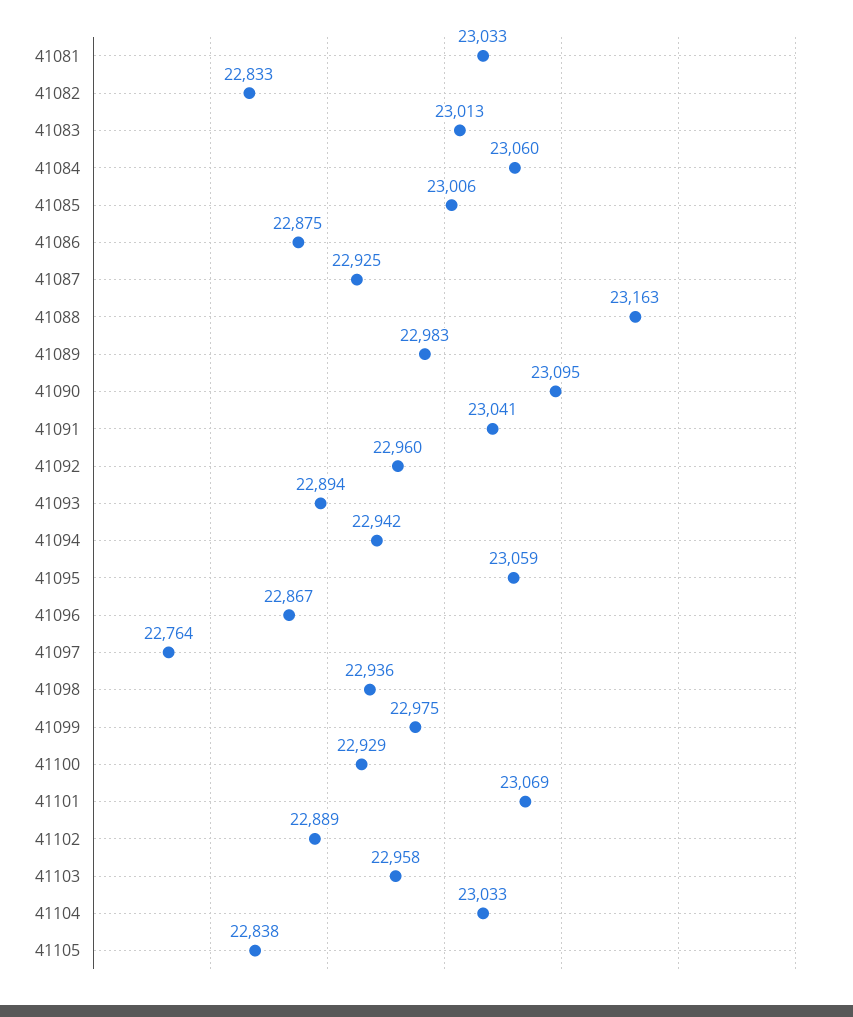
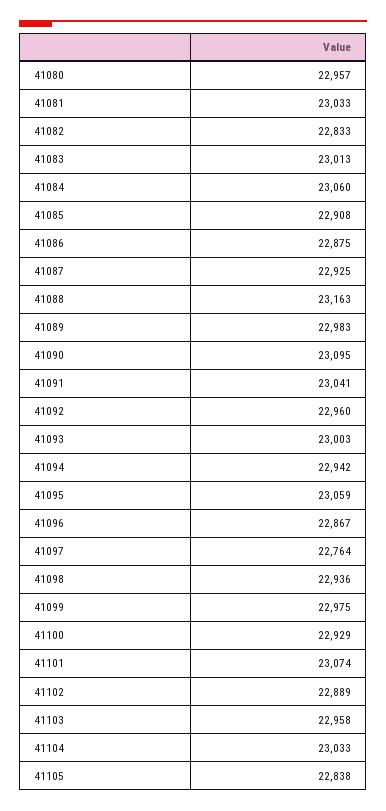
  {
    "41081": 23033,
    "41082": 22833,
    "41083": 23013,
    "41084": 23060,
-   "41085": 23006,
+   "41085": 22908,
    "41086": 22875,
    "41087": 22925,
    "41088": 23163,
    "41089": 22983,
    "41090": 23095,
    "41091": 23041,
    "41092": 22960,
-   "41093": 22894,
+   "41093": 23003,
    "41094": 22942,
    "41095": 23059,
    "41096": 22867,
    "41097": 22764,
    "41098": 22936,
    "41099": 22975,
    "41100": 22929,
-   "41101": 23069,
+   "41101": 23074,
    "41102": 22889,
    "41103": 22958,
    "41104": 23033,
-   "41105": 22838
+   "41105": 22838,
+   "41080": 22957
  }

